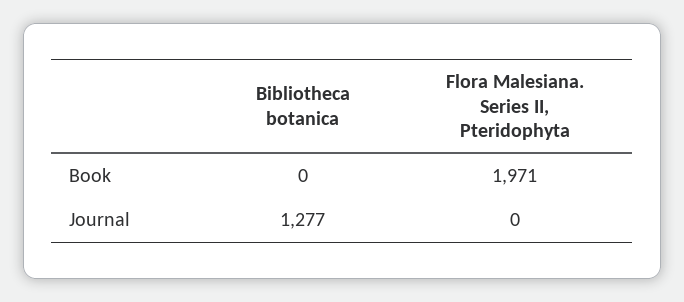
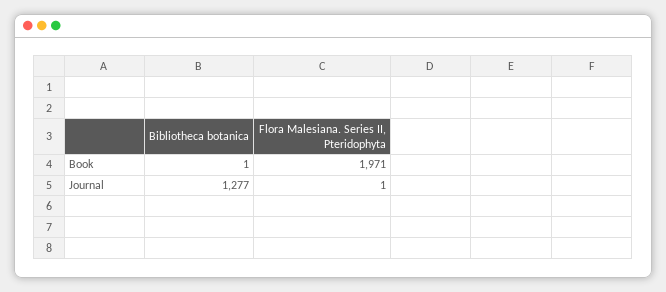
  {
    "Bibliotheca botanica": {
-     "Book": 0,
+     "Book": 1,
      "Journal": 1277
    },
    "Flora Malesiana. Series II, Pteridophyta": {
      "Book": 1971,
-     "Journal": 0
+     "Journal": 1
    }
  }

